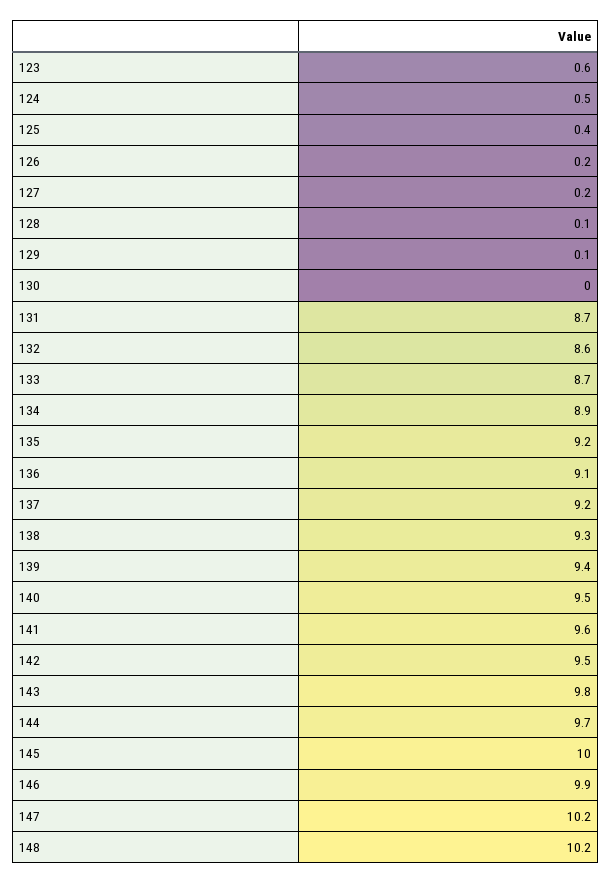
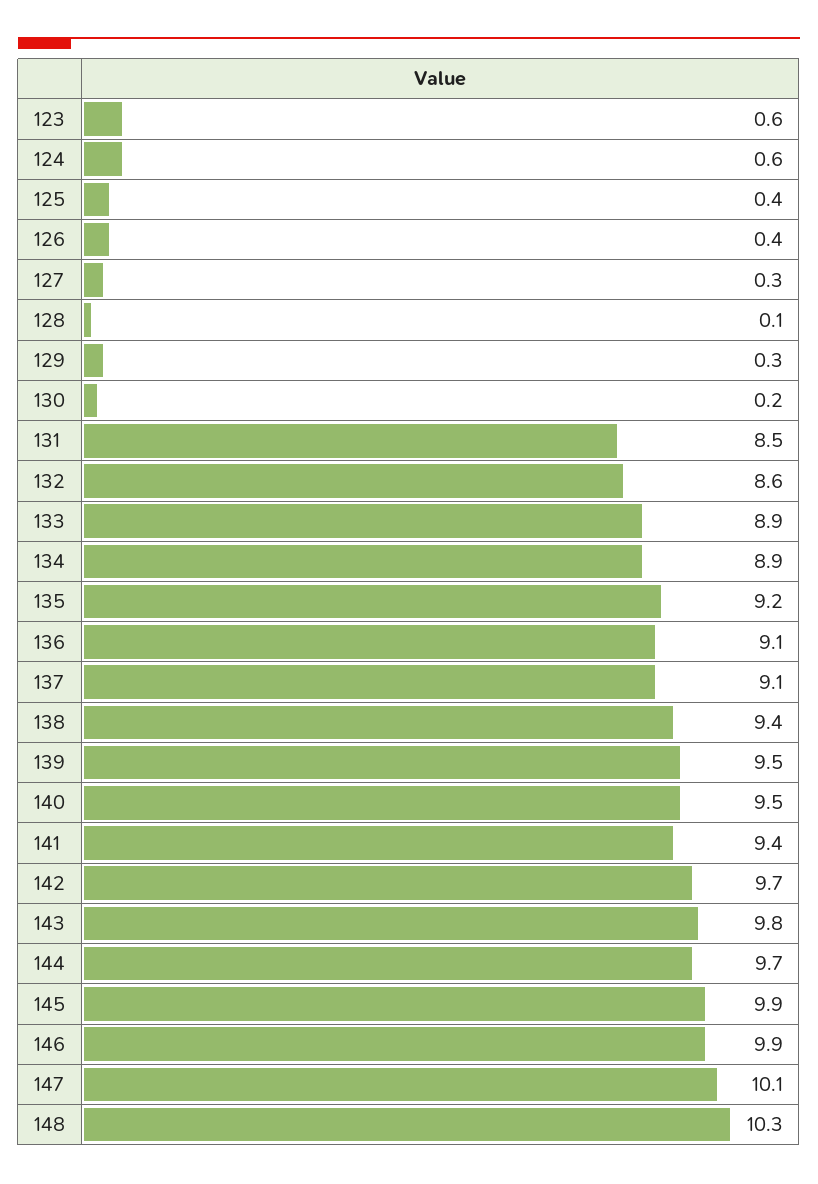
  {
    "123": 0.6,
-   "124": 0.5,
+   "124": 0.6,
    "125": 0.4,
-   "126": 0.2,
+   "126": 0.4,
-   "127": 0.2,
+   "127": 0.3,
    "128": 0.1,
-   "129": 0.1,
+   "129": 0.3,
-   "130": 0,
+   "130": 0.2,
-   "131": 8.7,
+   "131": 8.5,
    "132": 8.6,
-   "133": 8.7,
+   "133": 8.9,
    "134": 8.9,
    "135": 9.2,
    "136": 9.1,
-   "137": 9.2,
+   "137": 9.1,
-   "138": 9.3,
+   "138": 9.4,
-   "139": 9.4,
+   "139": 9.5,
    "140": 9.5,
-   "141": 9.6,
+   "141": 9.4,
-   "142": 9.5,
+   "142": 9.7,
    "143": 9.8,
    "144": 9.7,
-   "145": 10,
+   "145": 9.9,
    "146": 9.9,
-   "147": 10.2,
+   "147": 10.1,
-   "148": 10.2
+   "148": 10.3
  }

